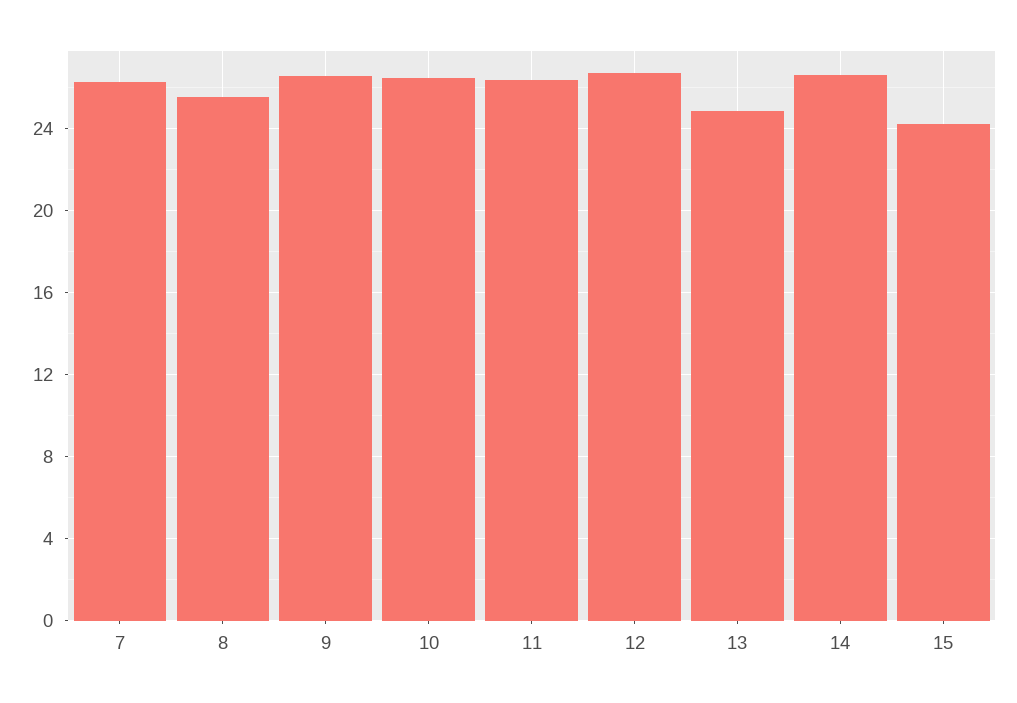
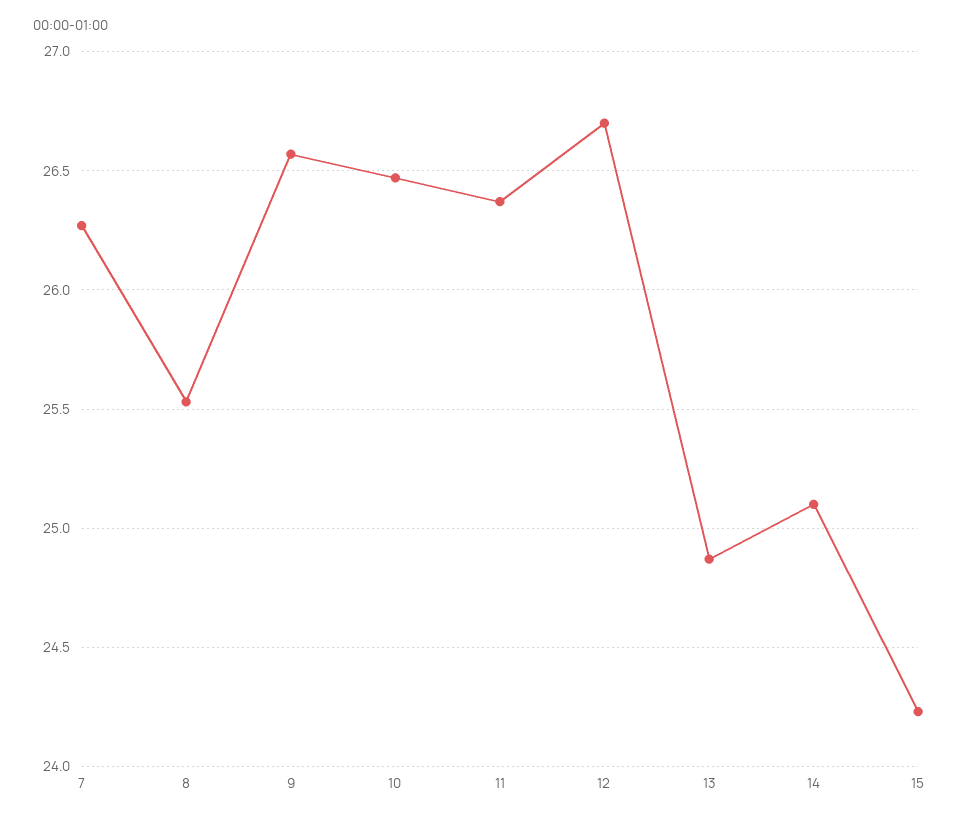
  {
    "7": 26.25,
    "8": 25.55,
    "9": 26.55,
    "10": 26.45,
    "11": 26.35,
    "12": 26.7,
    "13": 24.85,
-   "14": 26.5,
+   "14": 25.1,
    "15": 24.25
  }

